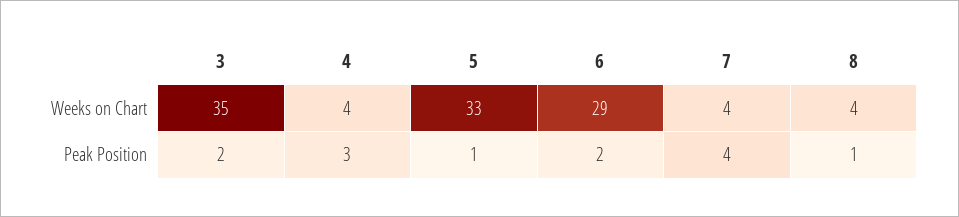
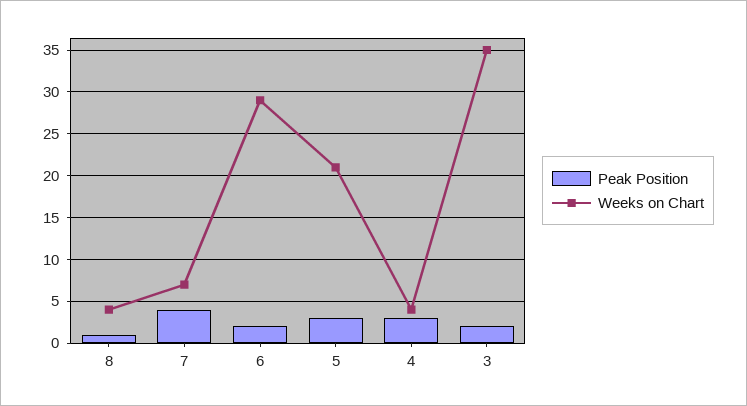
  {
    "Weeks on Chart": {
      "3": 35,
      "4": 4,
-     "5": 33,
+     "5": 21,
      "6": 29,
-     "7": 4,
+     "7": 7,
      "8": 4
    },
    "Peak Position": {
      "3": 2,
      "4": 3,
-     "5": 1,
+     "5": 3,
      "6": 2,
      "7": 4,
      "8": 1
    }
  }

